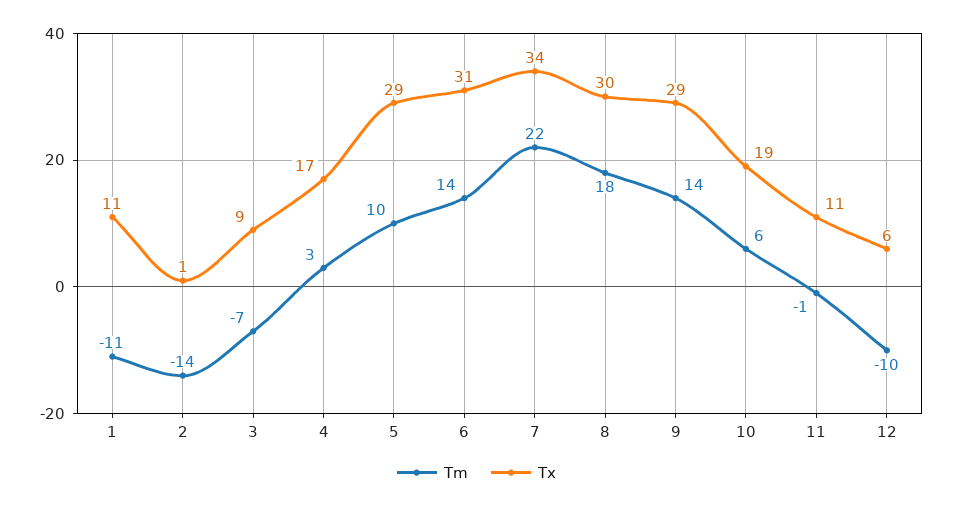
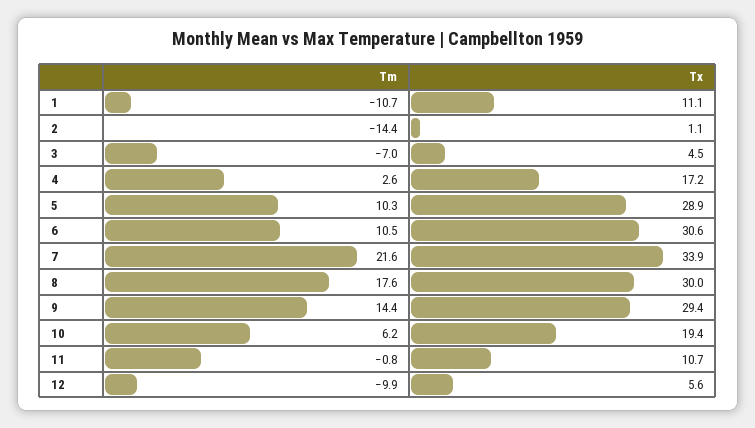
  {
    "Tm": {
      "1": -10.7,
      "2": -14.4,
      "3": -7,
      "4": 2.6,
      "5": 10.3,
-     "6": 14,
+     "6": 10.5,
      "7": 21.6,
      "8": 17.6,
      "9": 14.4,
      "10": 6.2,
      "11": -0.8,
      "12": -9.9
    },
    "Tx": {
      "1": 11.1,
      "2": 1.1,
-     "3": 9,
+     "3": 4.5,
      "4": 17.2,
      "5": 28.9,
      "6": 30.6,
      "7": 33.9,
      "8": 30,
      "9": 29.4,
      "10": 19.4,
      "11": 10.7,
      "12": 5.6
    }
  }

